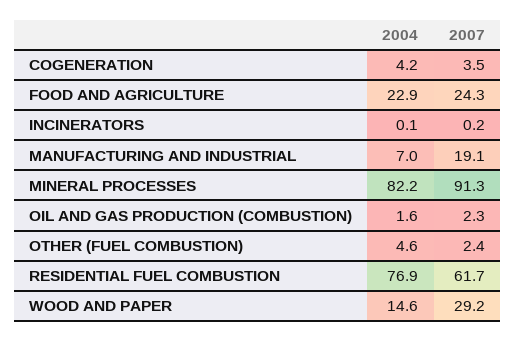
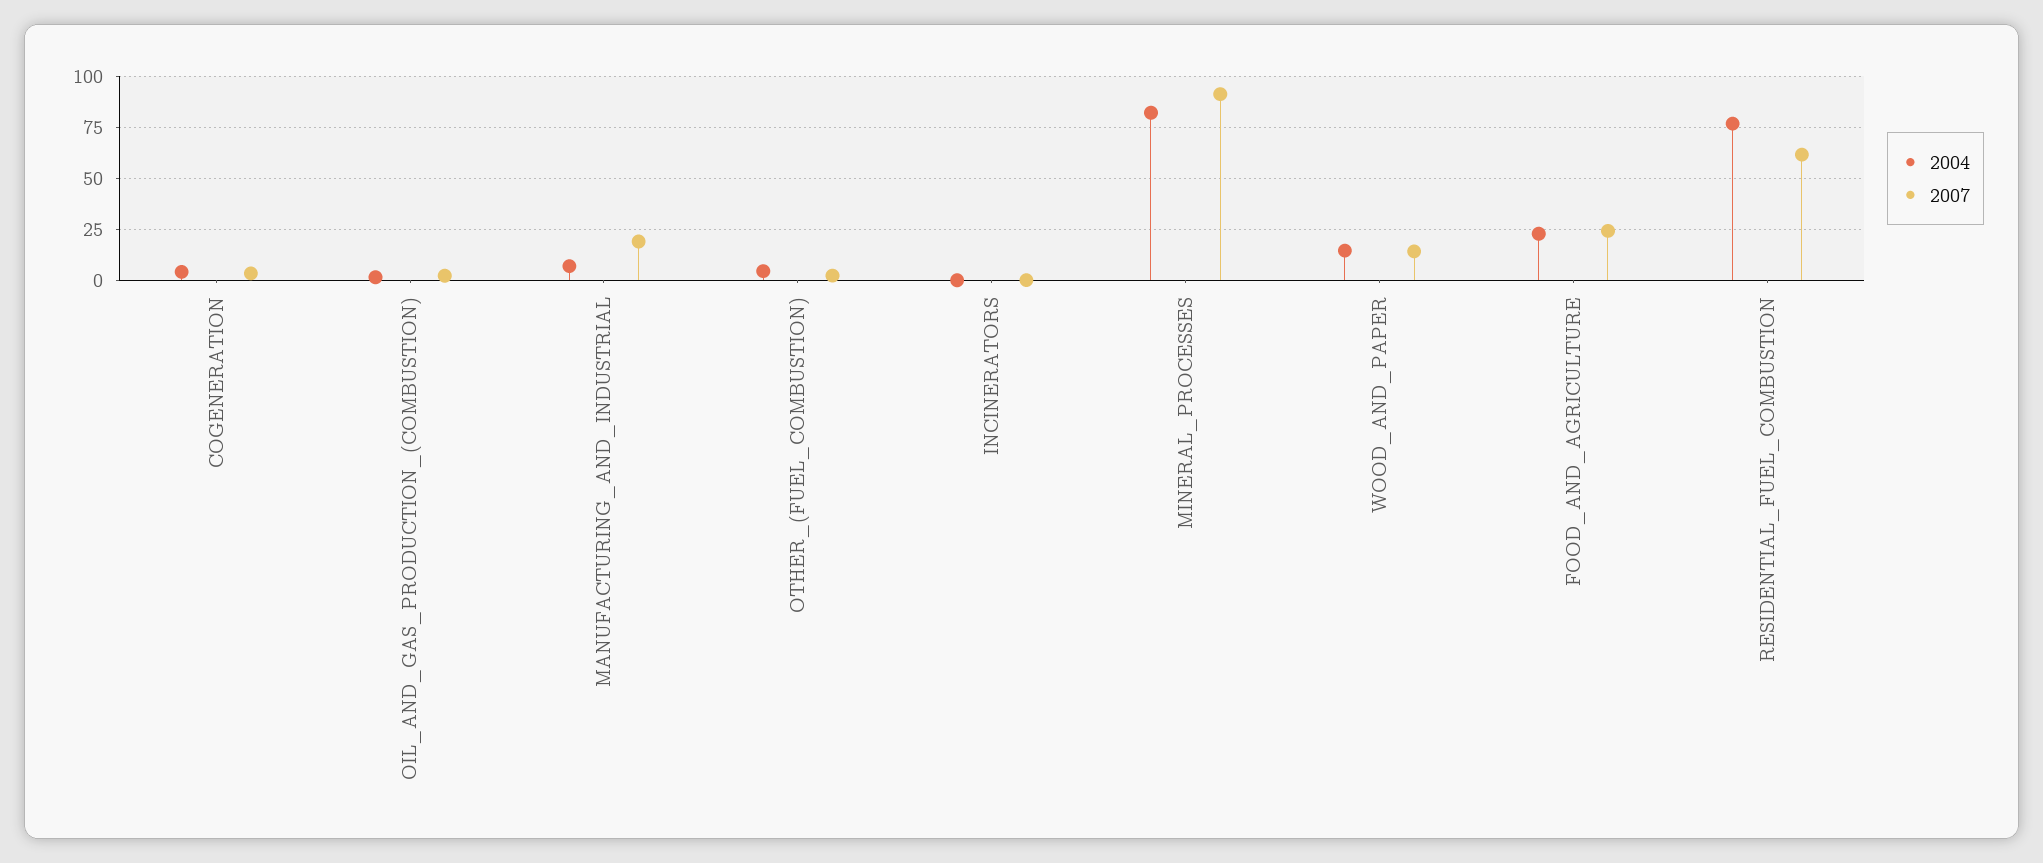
  {
    "2004": {
      "COGENERATION": 4.2,
      "FOOD AND AGRICULTURE": 22.9,
      "INCINERATORS": 0.1,
      "MANUFACTURING AND INDUSTRIAL": 7,
      "MINERAL PROCESSES": 82.2,
      "OIL AND GAS PRODUCTION (COMBUSTION)": 1.6,
      "OTHER (FUEL COMBUSTION)": 4.6,
      "RESIDENTIAL FUEL COMBUSTION": 76.9,
      "WOOD AND PAPER": 14.6
    },
    "2007": {
      "COGENERATION": 3.5,
      "FOOD AND AGRICULTURE": 24.3,
      "INCINERATORS": 0.2,
      "MANUFACTURING AND INDUSTRIAL": 19.1,
      "MINERAL PROCESSES": 91.3,
      "OIL AND GAS PRODUCTION (COMBUSTION)": 2.3,
      "OTHER (FUEL COMBUSTION)": 2.4,
      "RESIDENTIAL FUEL COMBUSTION": 61.7,
-     "WOOD AND PAPER": 29.2
+     "WOOD AND PAPER": 15
    }
  }

